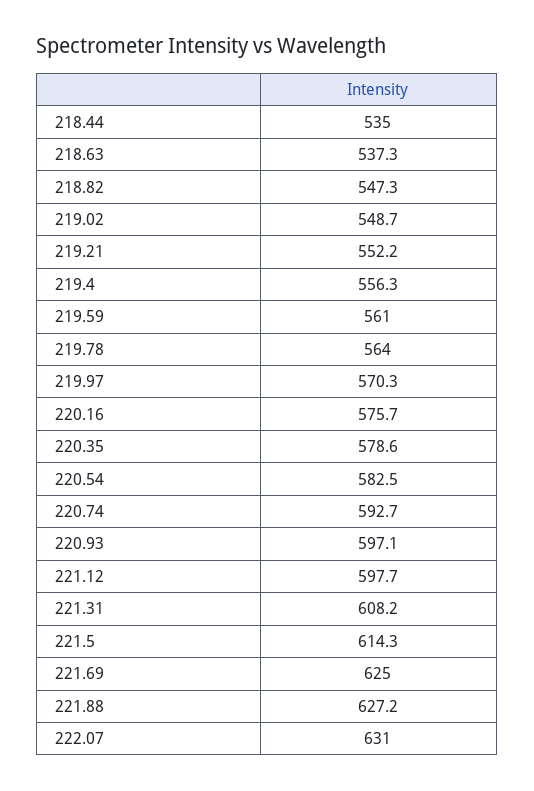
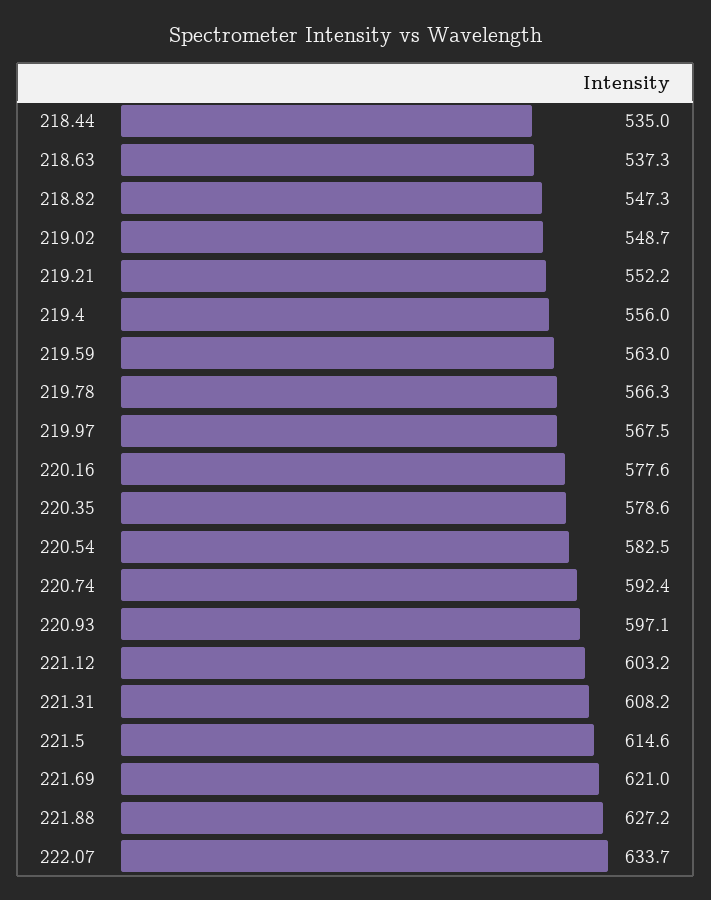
  {
    "218.44": 535,
    "218.63": 537.3,
    "218.82": 547.3,
    "219.02": 548.7,
    "219.21": 552.2,
-   "219.4": 556.3,
+   "219.4": 556,
-   "219.59": 561,
+   "219.59": 563,
-   "219.78": 564,
+   "219.78": 566.3,
-   "219.97": 570.3,
+   "219.97": 567.5,
-   "220.16": 575.7,
+   "220.16": 577.6,
    "220.35": 578.6,
    "220.54": 582.5,
-   "220.74": 592.7,
+   "220.74": 592.4,
    "220.93": 597.1,
-   "221.12": 597.7,
+   "221.12": 603.2,
    "221.31": 608.2,
-   "221.5": 614.3,
+   "221.5": 614.6,
-   "221.69": 625,
+   "221.69": 621,
    "221.88": 627.2,
-   "222.07": 631
+   "222.07": 633.7
  }

